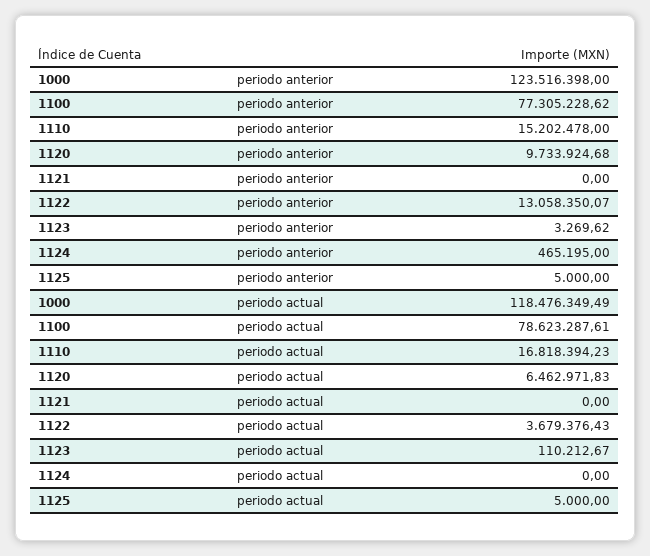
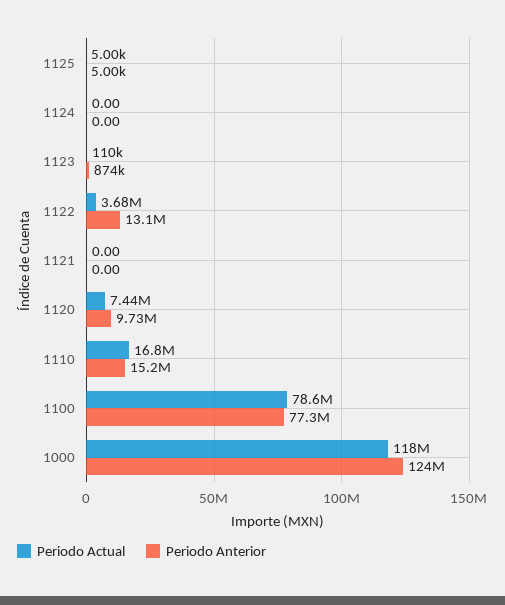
  {
    "periodo anterior": {
      "1000": 123516398,
      "1100": 77305228.62,
      "1110": 15202478,
      "1120": 9733924.68,
      "1121": 0,
      "1122": 13058350.07,
-     "1123": 3269.62,
+     "1123": 874000,
-     "1124": 465195,
+     "1124": 0,
      "1125": 5000
    },
    "periodo actual": {
      "1000": 118476349.49,
      "1100": 78623287.61,
      "1110": 16818394.23,
-     "1120": 6462971.83,
+     "1120": 7440000,
      "1121": 0,
      "1122": 3679376.43,
      "1123": 110212.67,
      "1124": 0,
      "1125": 5000
    }
  }

